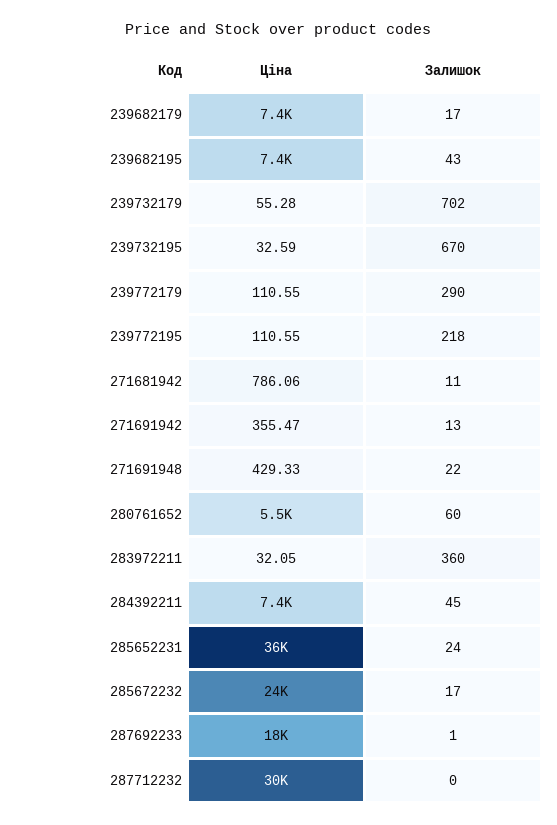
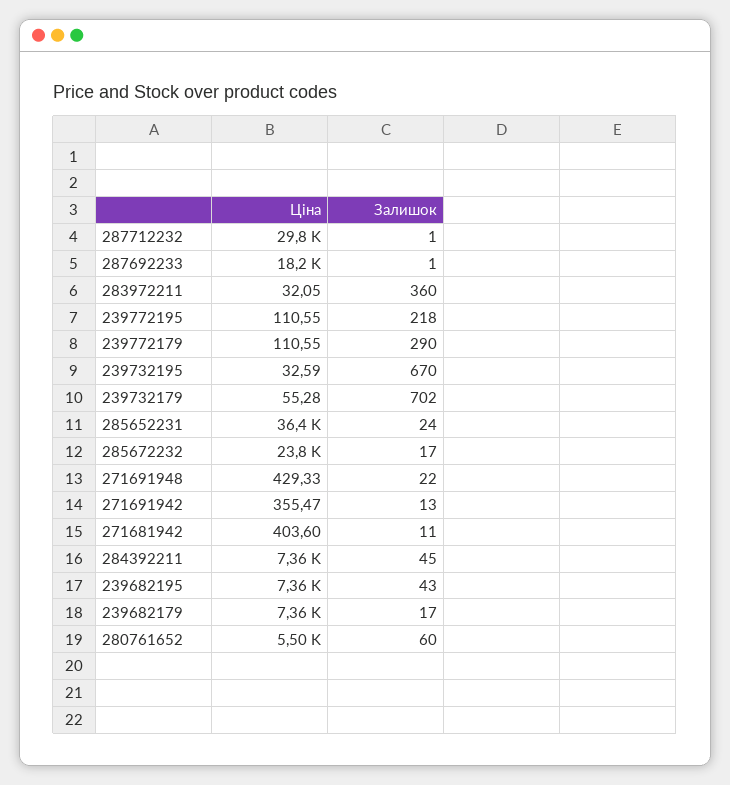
  {
    "Ціна": {
      "239682179": 7360,
      "239682195": 7360,
      "239732179": 55.28,
      "239732195": 32.59,
      "239772179": 110.55,
      "239772195": 110.55,
-     "271681942": 786.06,
+     "271681942": 403.6,
      "271691942": 355.47,
      "271691948": 429.33,
      "280761652": 5500,
      "283972211": 32.05,
      "284392211": 7360,
      "285652231": 36400,
      "285672232": 23800,
      "287692233": 18200,
      "287712232": 29800
    },
    "Залишок": {
      "239682179": 17,
      "239682195": 43,
      "239732179": 702,
      "239732195": 670,
      "239772179": 290,
      "239772195": 218,
      "271681942": 11,
      "271691942": 13,
      "271691948": 22,
      "280761652": 60,
      "283972211": 360,
      "284392211": 45,
      "285652231": 24,
      "285672232": 17,
      "287692233": 1,
-     "287712232": 0
+     "287712232": 1
    }
  }

